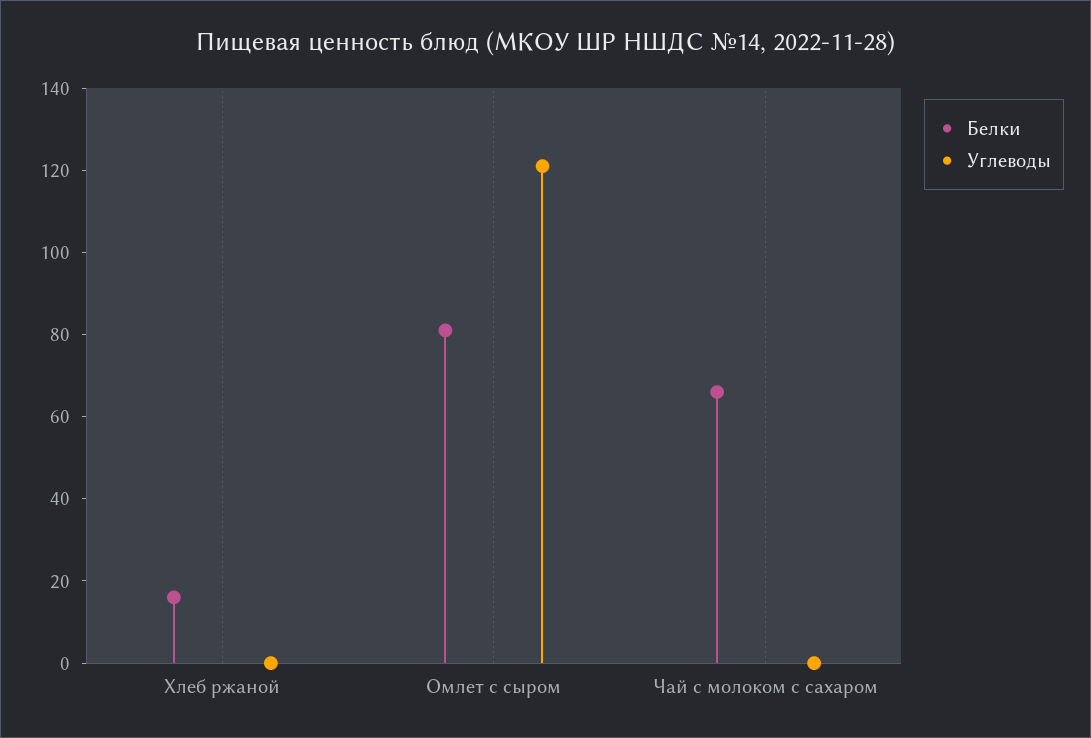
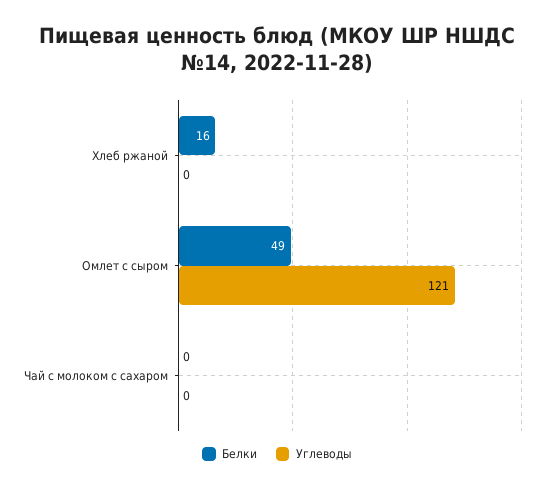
  {
    "Белки": {
      "Хлеб ржаной": 16,
-     "Омлет с сыром": 80,
+     "Омлет с сыром": 49,
-     "Чай с молоком с сахаром": 65
+     "Чай с молоком с сахаром": 0
    },
    "Углеводы": {
      "Хлеб ржаной": 0,
      "Омлет с сыром": 121,
      "Чай с молоком с сахаром": 0
    }
  }

